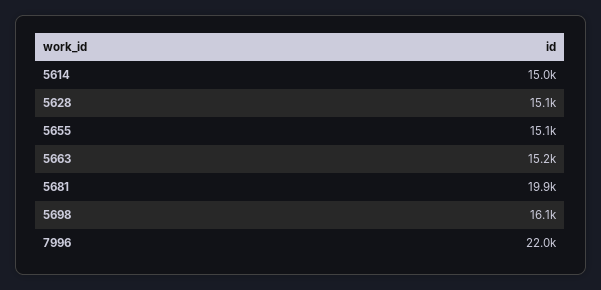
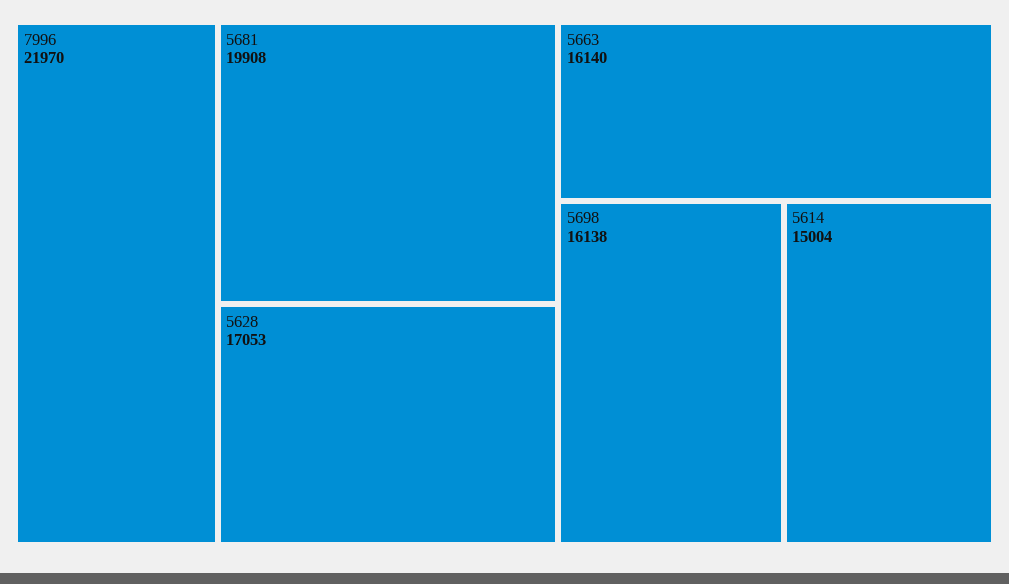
  {
    "5614": 15004,
-   "5628": 15100,
+   "5628": 17053,
-   "5655": 15100,
-   "5663": 15200,
+   "5663": 16140,
    "5681": 19908,
    "5698": 16138,
    "7996": 21970
  }

